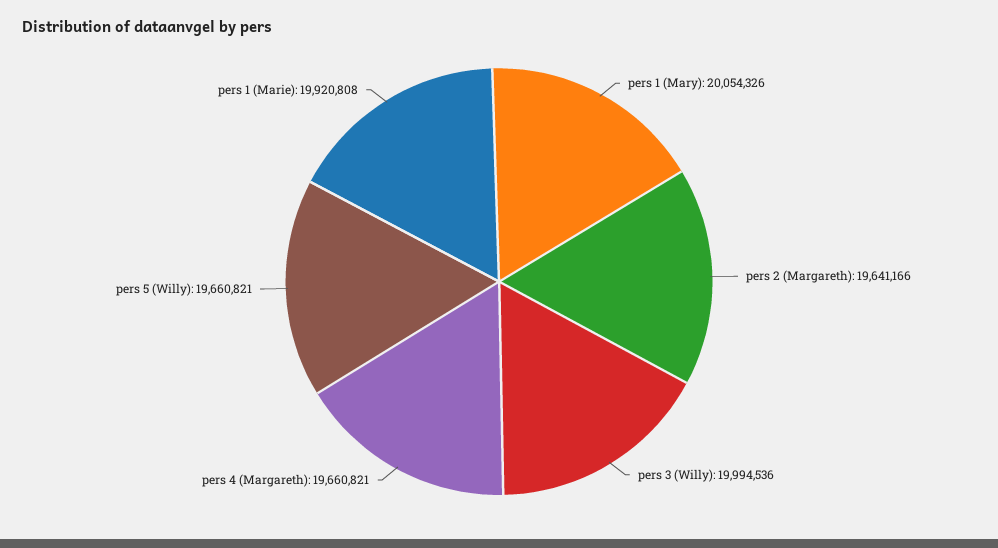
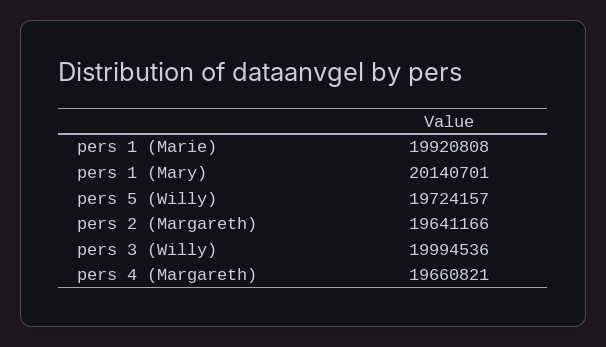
  {
-   "pers 1 (Mary)": 20054326,
+   "pers 1 (Mary)": 20140701,
    "pers 2 (Margareth)": 19641166,
    "pers 3 (Willy)": 19994536,
    "pers 4 (Margareth)": 19660821,
-   "pers 5 (Willy)": 19660821,
+   "pers 5 (Willy)": 19724157,
    "pers 1 (Marie)": 19920808
  }

